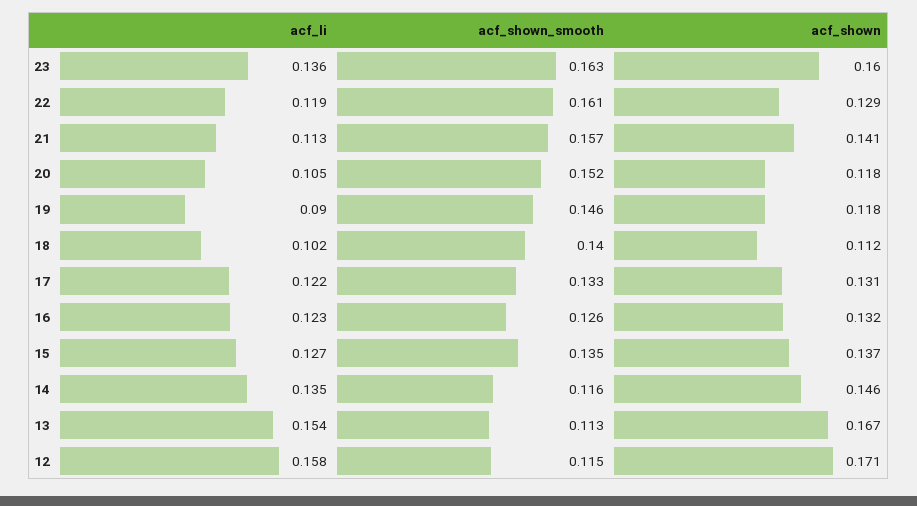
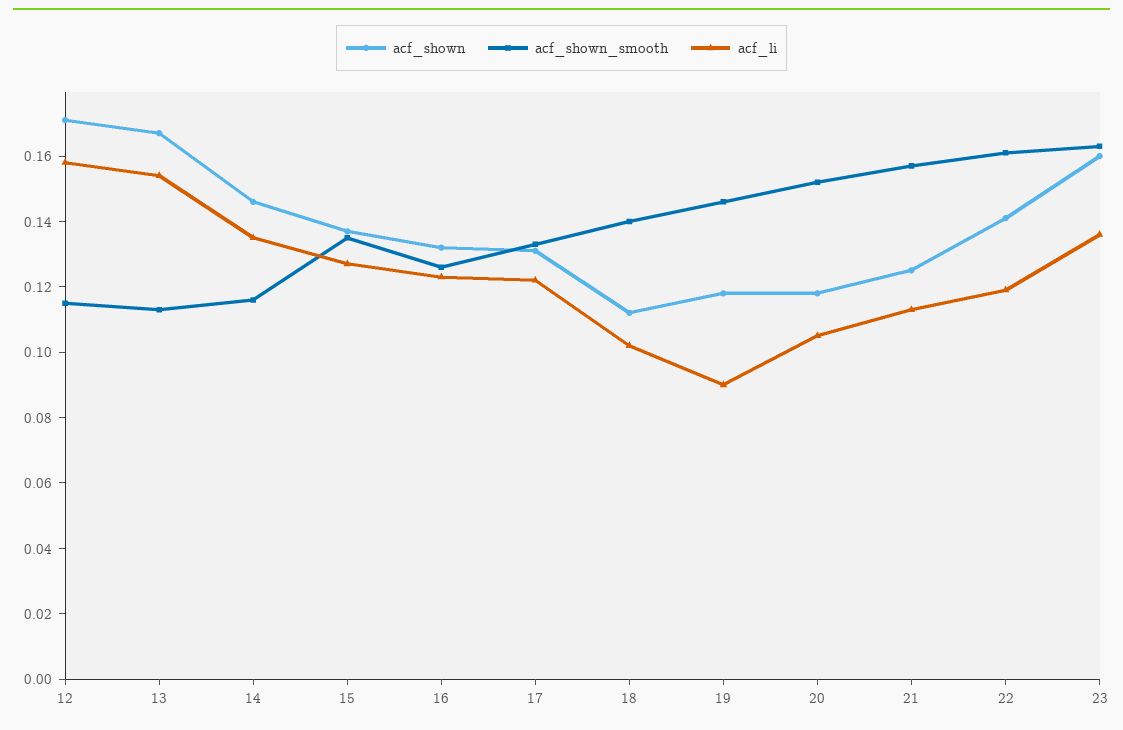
  {
    "acf_li": {
      "23": 0.136,
      "22": 0.119,
      "21": 0.113,
      "20": 0.105,
      "19": 0.09,
      "18": 0.102,
      "17": 0.122,
      "16": 0.123,
      "15": 0.127,
      "14": 0.135,
      "13": 0.154,
      "12": 0.158
    },
    "acf_shown_smooth": {
      "23": 0.163,
      "22": 0.161,
      "21": 0.157,
      "20": 0.152,
      "19": 0.146,
      "18": 0.14,
      "17": 0.133,
      "16": 0.126,
      "15": 0.135,
      "14": 0.116,
      "13": 0.113,
      "12": 0.115
    },
    "acf_shown": {
      "23": 0.16,
-     "22": 0.129,
+     "22": 0.14,
-     "21": 0.141,
+     "21": 0.125,
      "20": 0.118,
      "19": 0.118,
      "18": 0.112,
      "17": 0.131,
      "16": 0.132,
      "15": 0.137,
      "14": 0.146,
      "13": 0.167,
      "12": 0.171
    }
  }

